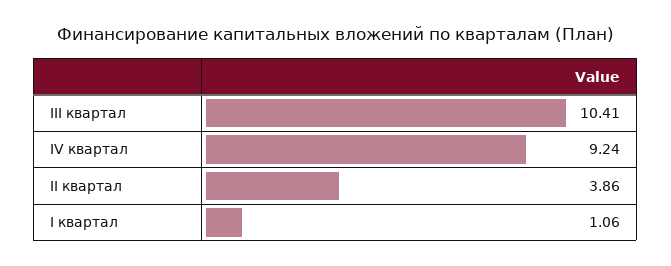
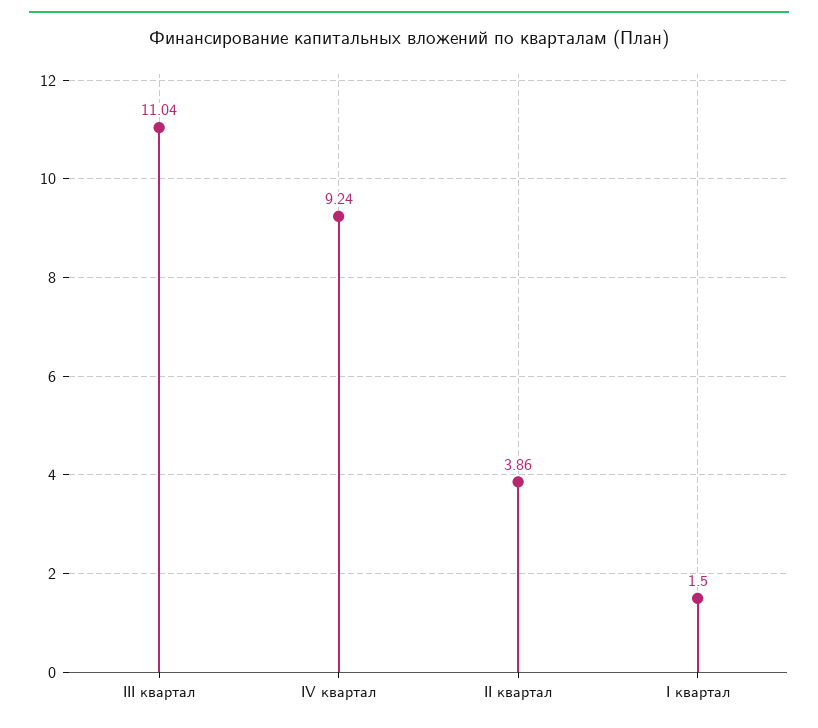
  {
-   "III квартал": 10.41,
+   "III квартал": 11.04,
    "IV квартал": 9.24,
    "II квартал": 3.86,
-   "I квартал": 1.06
+   "I квартал": 1.5
  }

